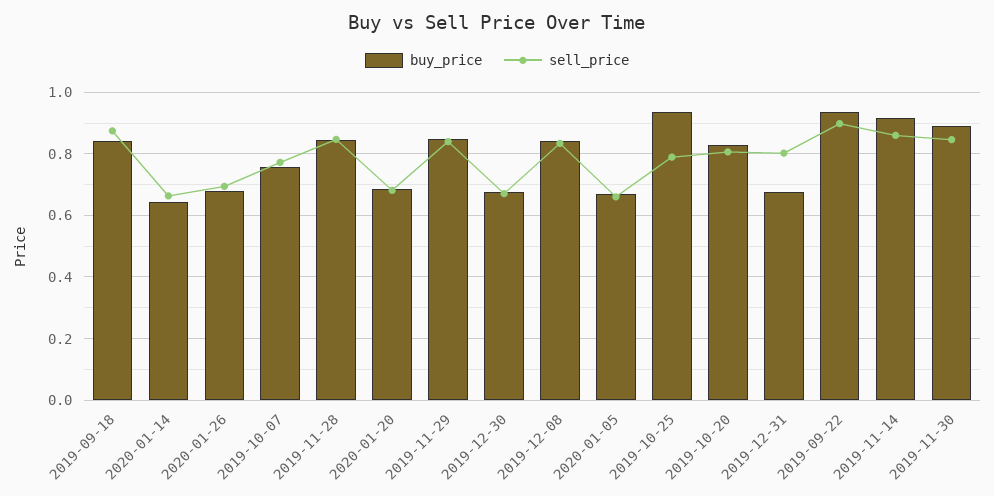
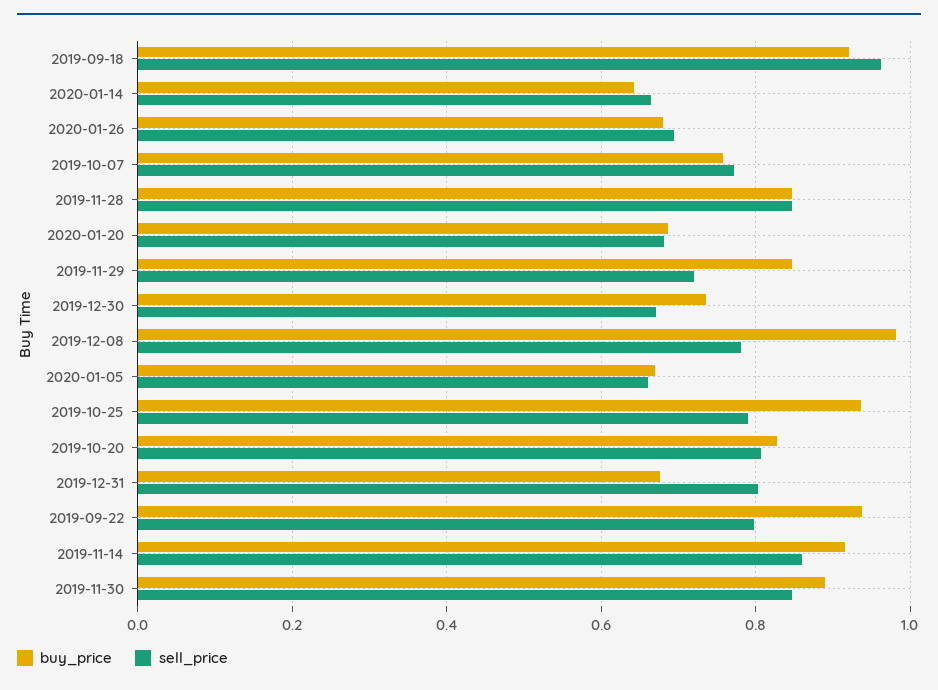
  {
    "buy_price": {
-     "2019-09-18": 0.84,
+     "2019-09-18": 0.92,
      "2020-01-14": 0.64,
      "2020-01-26": 0.68,
      "2019-10-07": 0.76,
      "2019-11-28": 0.84,
      "2020-01-20": 0.68,
      "2019-11-29": 0.84,
-     "2019-12-30": 0.68,
+     "2019-12-30": 0.74,
-     "2019-12-08": 0.84,
+     "2019-12-08": 0.98,
      "2020-01-05": 0.66,
      "2019-10-25": 0.94,
      "2019-10-20": 0.82,
      "2019-12-31": 0.68,
      "2019-09-22": 0.94,
      "2019-11-14": 0.92,
      "2019-11-30": 0.88
    },
    "sell_price": {
-     "2019-09-18": 0.88,
+     "2019-09-18": 0.96,
      "2020-01-14": 0.66,
      "2020-01-26": 0.7,
      "2019-10-07": 0.78,
      "2019-11-28": 0.84,
      "2020-01-20": 0.68,
-     "2019-11-29": 0.84,
+     "2019-11-29": 0.72,
      "2019-12-30": 0.68,
-     "2019-12-08": 0.84,
+     "2019-12-08": 0.78,
      "2020-01-05": 0.66,
      "2019-10-25": 0.78,
      "2019-10-20": 0.8,
      "2019-12-31": 0.8,
-     "2019-09-22": 0.9,
+     "2019-09-22": 0.8,
      "2019-11-14": 0.86,
      "2019-11-30": 0.84
    }
  }

